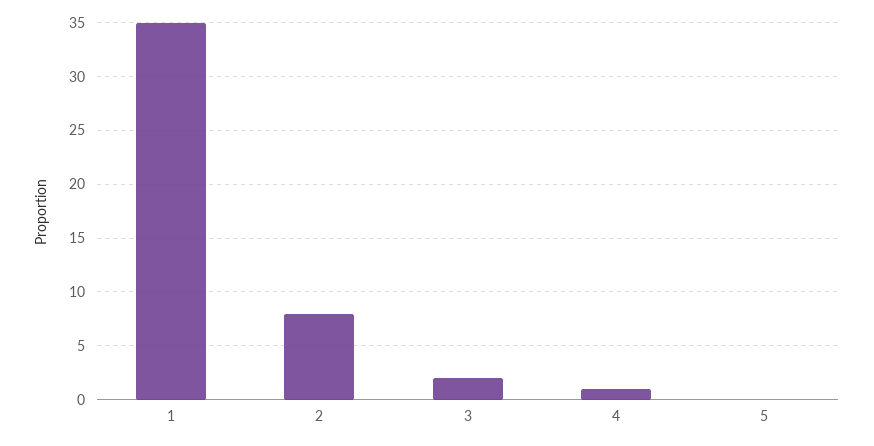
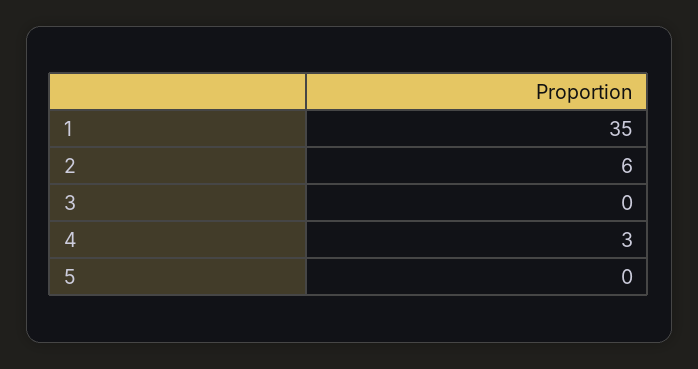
  {
    "1": 35,
-   "2": 8,
+   "2": 6,
-   "3": 2,
+   "3": 0,
-   "4": 1,
+   "4": 3,
    "5": 0
  }

